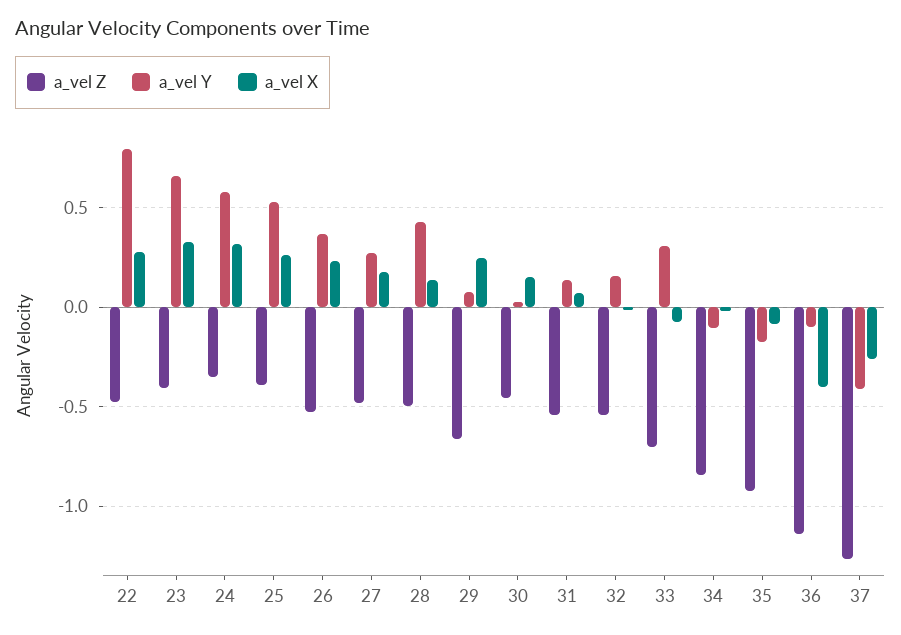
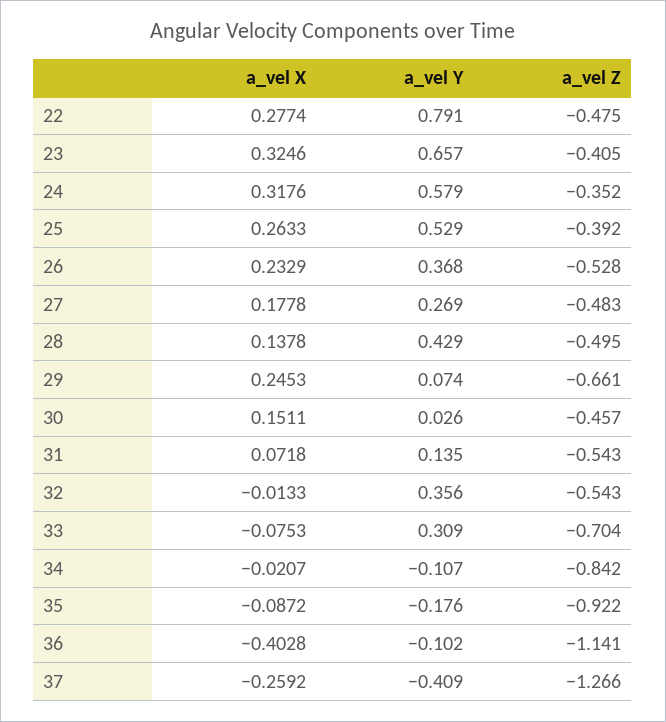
  {
    "a_vel Z": {
      "22": -0.475,
      "23": -0.405,
      "24": -0.352,
      "25": -0.392,
      "26": -0.528,
      "27": -0.483,
      "28": -0.495,
      "29": -0.661,
      "30": -0.457,
      "31": -0.543,
      "32": -0.543,
      "33": -0.704,
      "34": -0.842,
      "35": -0.922,
      "36": -1.141,
      "37": -1.266
    },
    "a_vel Y": {
      "22": 0.791,
      "23": 0.657,
      "24": 0.579,
      "25": 0.529,
      "26": 0.368,
      "27": 0.269,
      "28": 0.429,
      "29": 0.074,
      "30": 0.026,
      "31": 0.135,
-     "32": 0.15,
+     "32": 0.356,
      "33": 0.309,
      "34": -0.107,
      "35": -0.176,
      "36": -0.102,
      "37": -0.409
    },
    "a_vel X": {
      "22": 0.2774,
      "23": 0.3246,
      "24": 0.3176,
      "25": 0.2633,
      "26": 0.2329,
      "27": 0.1778,
      "28": 0.1378,
      "29": 0.2453,
      "30": 0.1511,
      "31": 0.0718,
      "32": -0.0133,
      "33": -0.0753,
      "34": -0.0207,
      "35": -0.0872,
      "36": -0.4028,
      "37": -0.2592
    }
  }

